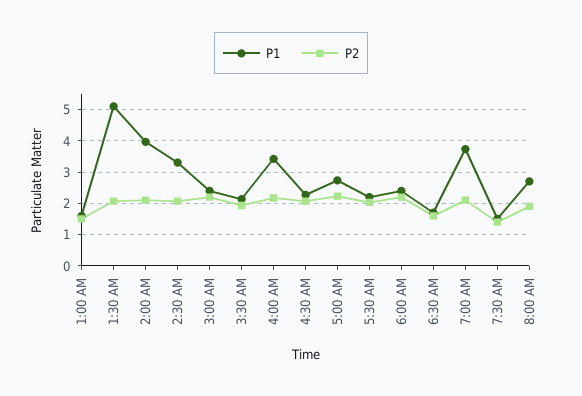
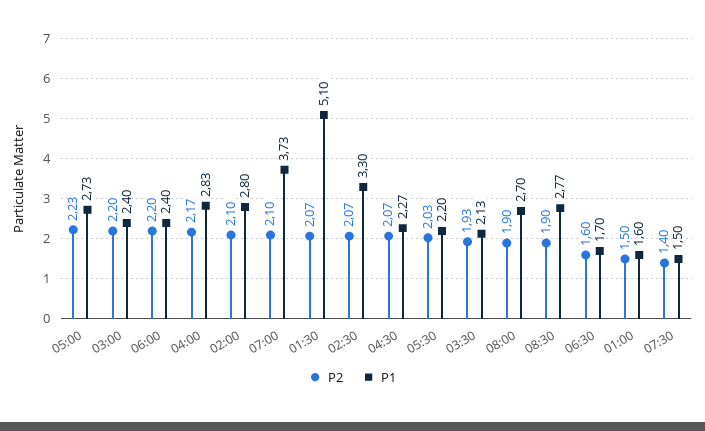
  {
    "P1": {
      "1:00 AM": 1.6,
      "1:30 AM": 5.1,
-     "2:00 AM": 4,
+     "2:00 AM": 2.8,
      "2:30 AM": 3.3,
      "3:00 AM": 2.4,
      "3:30 AM": 2.13,
-     "4:00 AM": 3.4,
+     "4:00 AM": 2.83,
      "4:30 AM": 2.27,
      "5:00 AM": 2.73,
      "5:30 AM": 2.2,
      "6:00 AM": 2.4,
      "6:30 AM": 1.7,
      "7:00 AM": 3.73,
      "7:30 AM": 1.5,
-     "8:00 AM": 2.7
+     "8:00 AM": 2.7,
+     "08:30": 2.77
    },
    "P2": {
      "1:00 AM": 1.5,
      "1:30 AM": 2.07,
      "2:00 AM": 2.1,
      "2:30 AM": 2.07,
      "3:00 AM": 2.2,
      "3:30 AM": 1.93,
      "4:00 AM": 2.17,
      "4:30 AM": 2.07,
      "5:00 AM": 2.23,
      "5:30 AM": 2.03,
      "6:00 AM": 2.2,
      "6:30 AM": 1.6,
      "7:00 AM": 2.1,
      "7:30 AM": 1.4,
-     "8:00 AM": 1.9
+     "8:00 AM": 1.9,
+     "08:30": 1.9
    }
  }

